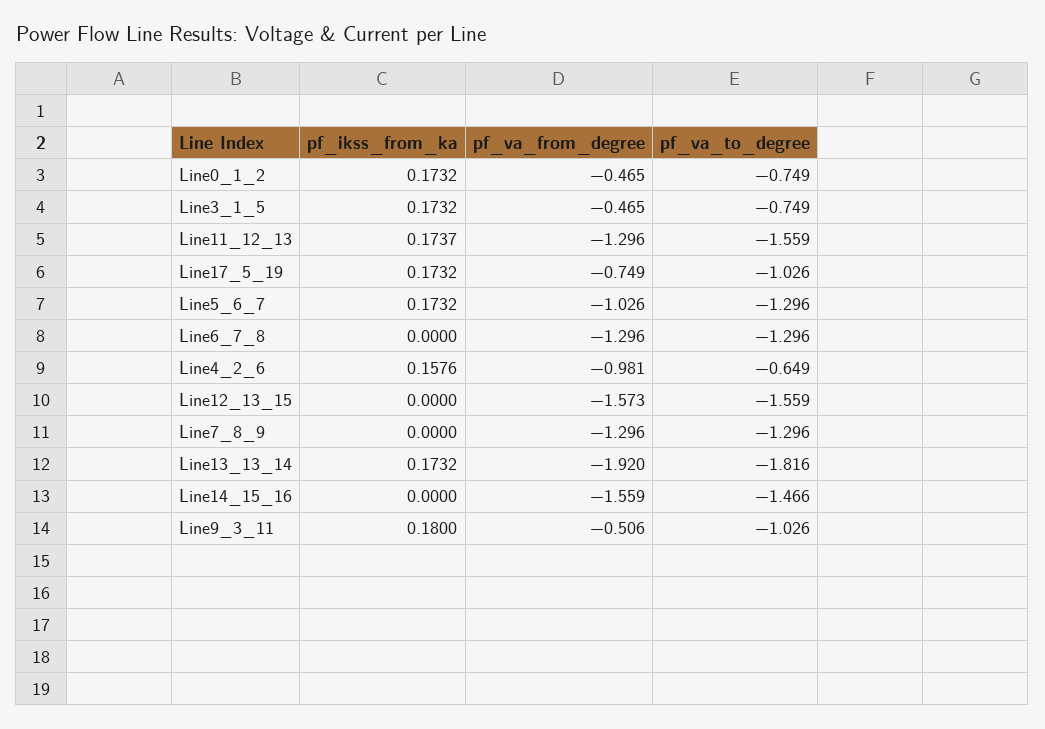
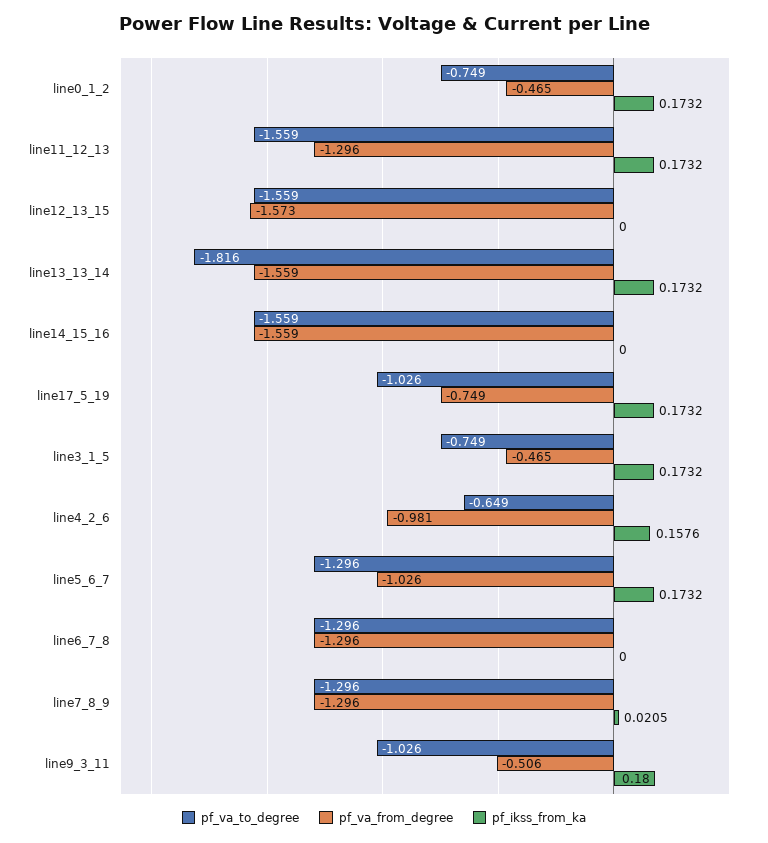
  {
    "pf_ikss_from_ka": {
      "Line0_1_2": 0.1732,
      "Line3_1_5": 0.1732,
-     "Line11_12_13": 0.1737,
+     "Line11_12_13": 0.1732,
      "Line17_5_19": 0.1732,
      "Line5_6_7": 0.1732,
      "Line6_7_8": 0,
      "Line4_2_6": 0.1576,
      "Line12_13_15": 0,
-     "Line7_8_9": 0,
+     "Line7_8_9": 0.0205,
      "Line13_13_14": 0.1732,
      "Line14_15_16": 0,
      "Line9_3_11": 0.18
    },
    "pf_va_from_degree": {
      "Line0_1_2": -0.465,
      "Line3_1_5": -0.465,
      "Line11_12_13": -1.296,
      "Line17_5_19": -0.749,
      "Line5_6_7": -1.026,
      "Line6_7_8": -1.296,
      "Line4_2_6": -0.981,
      "Line12_13_15": -1.573,
      "Line7_8_9": -1.296,
-     "Line13_13_14": -1.92,
+     "Line13_13_14": -1.559,
      "Line14_15_16": -1.559,
      "Line9_3_11": -0.506
    },
    "pf_va_to_degree": {
      "Line0_1_2": -0.749,
      "Line3_1_5": -0.749,
      "Line11_12_13": -1.559,
      "Line17_5_19": -1.026,
      "Line5_6_7": -1.296,
      "Line6_7_8": -1.296,
      "Line4_2_6": -0.649,
      "Line12_13_15": -1.559,
      "Line7_8_9": -1.296,
      "Line13_13_14": -1.816,
-     "Line14_15_16": -1.466,
+     "Line14_15_16": -1.559,
      "Line9_3_11": -1.026
    }
  }

